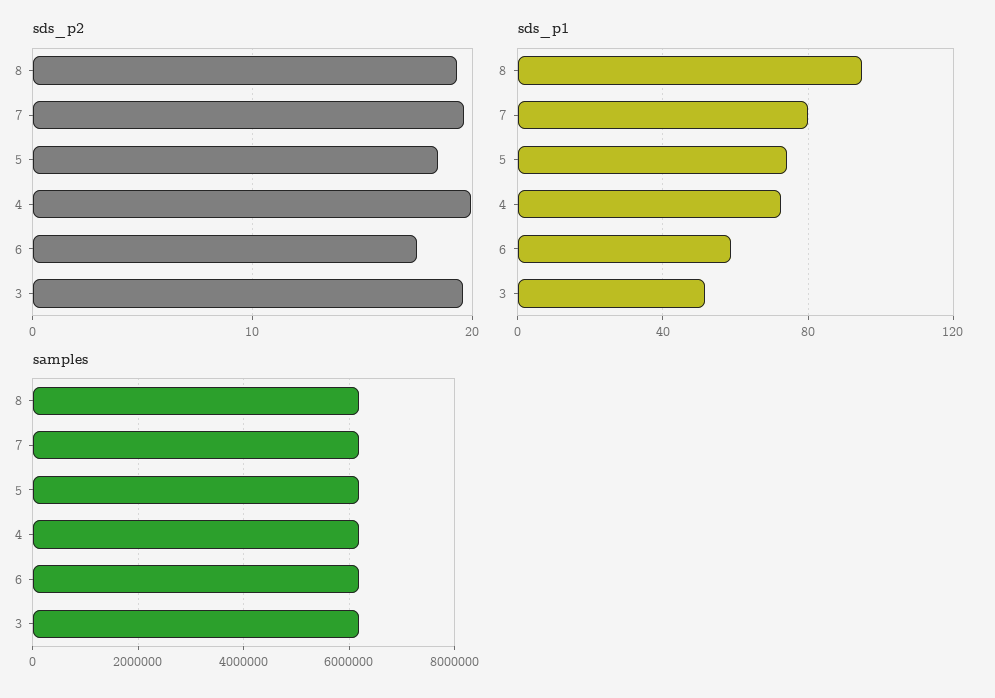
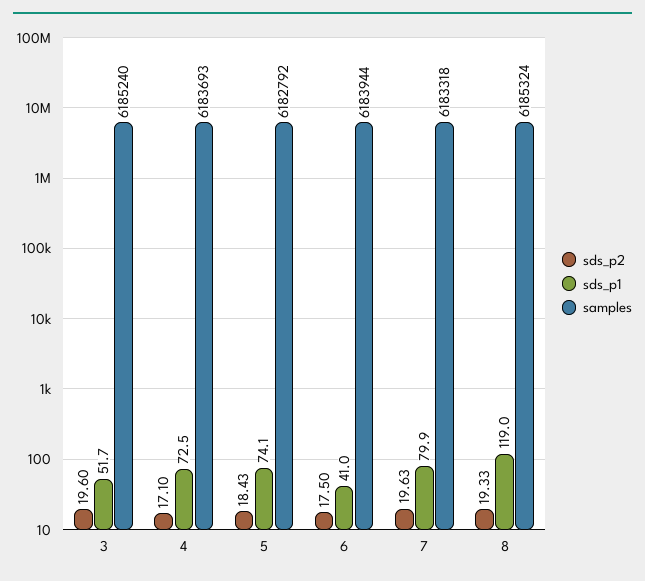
  {
    "sds_p2": {
      "8": 19.33,
      "7": 19.63,
      "5": 18.43,
-     "4": 20,
+     "4": 17.1,
      "6": 17.5,
      "3": 19.6
    },
    "sds_p1": {
-     "8": 95,
+     "8": 119,
      "7": 79.9,
      "5": 74.1,
      "4": 72.5,
-     "6": 60,
+     "6": 41,
      "3": 51.7
    },
    "samples": {
      "8": 6185324,
      "7": 6183318,
      "5": 6182792,
      "4": 6183693,
      "6": 6183944,
      "3": 6185240
    }
  }

